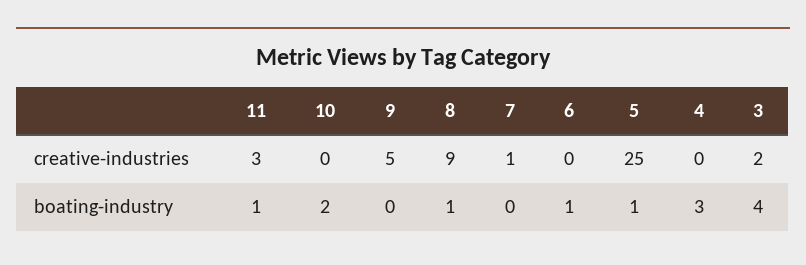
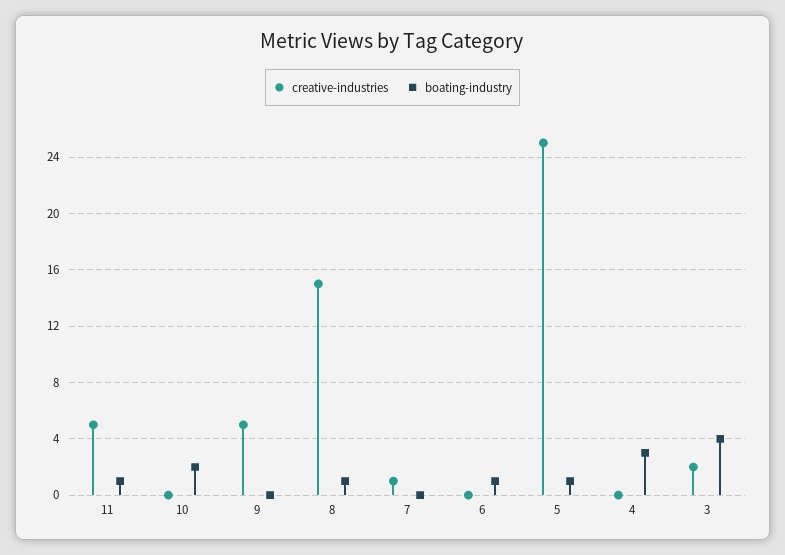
  {
    "creative-industries": {
-     "11": 3,
+     "11": 5,
      "10": 0,
      "9": 5,
-     "8": 9,
+     "8": 15,
      "7": 1,
      "6": 0,
      "5": 25,
      "4": 0,
      "3": 2
    },
    "boating-industry": {
      "11": 1,
      "10": 2,
      "9": 0,
      "8": 1,
      "7": 0,
      "6": 1,
      "5": 1,
      "4": 3,
      "3": 4
    }
  }

